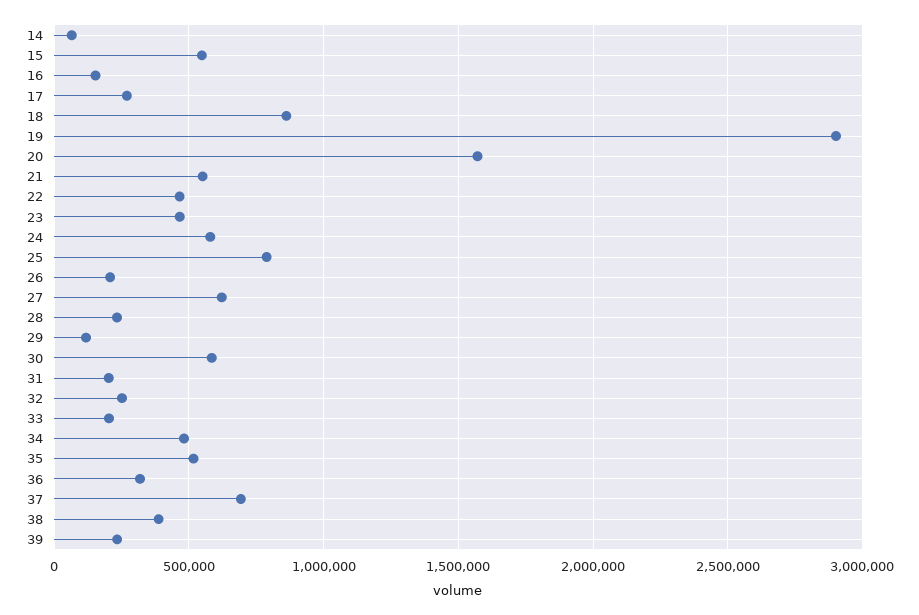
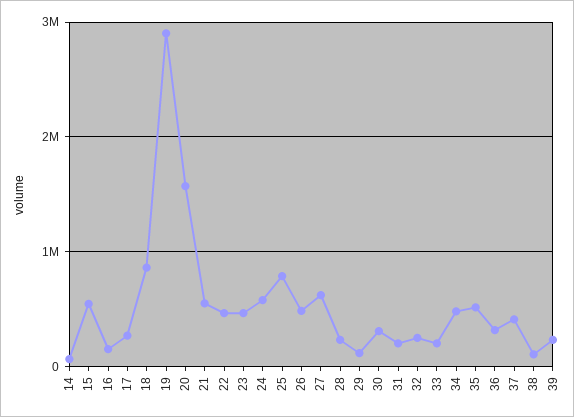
  {
    "14": 50000,
    "15": 550000,
    "16": 150000,
    "17": 250000,
    "18": 850000,
    "19": 2900000,
    "20": 1550000,
    "21": 550000,
    "22": 450000,
    "23": 450000,
    "24": 600000,
    "25": 800000,
-   "26": 200000,
+   "26": 500000,
    "27": 600000,
    "28": 250000,
    "29": 100000,
-   "30": 600000,
+   "30": 300000,
    "31": 200000,
    "32": 250000,
    "33": 200000,
    "34": 500000,
    "35": 500000,
    "36": 300000,
-   "37": 700000,
+   "37": 400000,
-   "38": 400000,
+   "38": 100000,
    "39": 250000
  }

